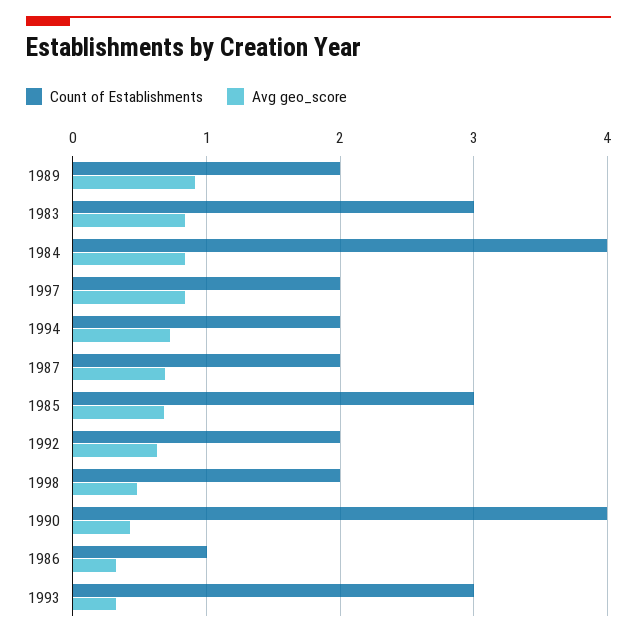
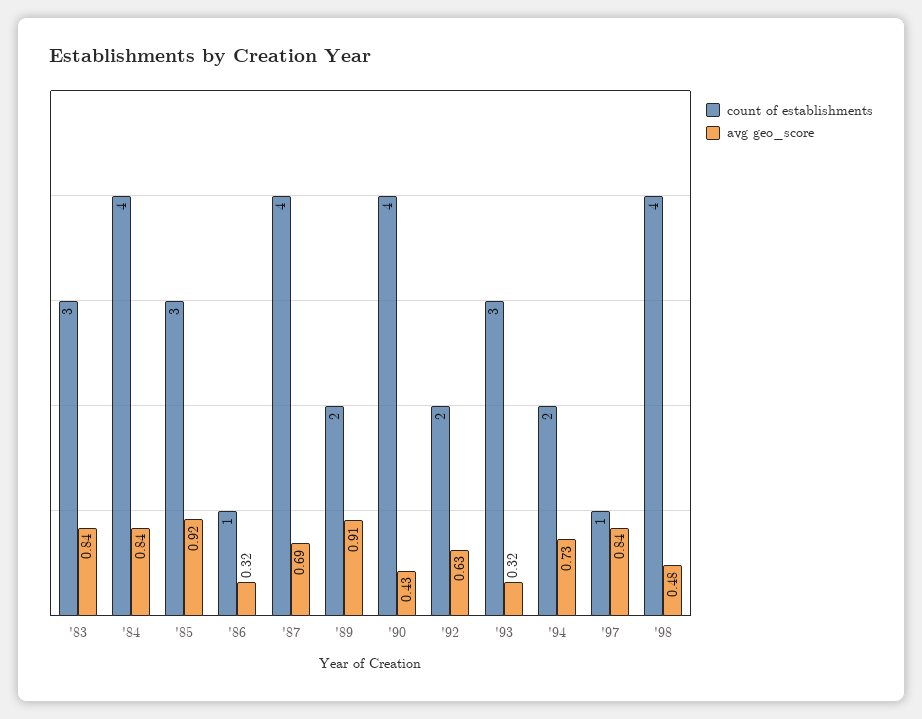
  {
    "Count of Establishments": {
      "1989": 2,
      "1983": 3,
      "1984": 4,
-     "1997": 2,
+     "1997": 1,
      "1994": 2,
-     "1987": 2,
+     "1987": 4,
      "1985": 3,
      "1992": 2,
-     "1998": 2,
+     "1998": 4,
      "1990": 4,
      "1986": 1,
      "1993": 3
    },
    "Avg geo_score": {
      "1989": 0.91,
      "1983": 0.84,
      "1984": 0.84,
      "1997": 0.84,
      "1994": 0.73,
      "1987": 0.69,
-     "1985": 0.7,
+     "1985": 0.92,
      "1992": 0.63,
      "1998": 0.48,
      "1990": 0.43,
      "1986": 0.32,
      "1993": 0.32
    }
  }

